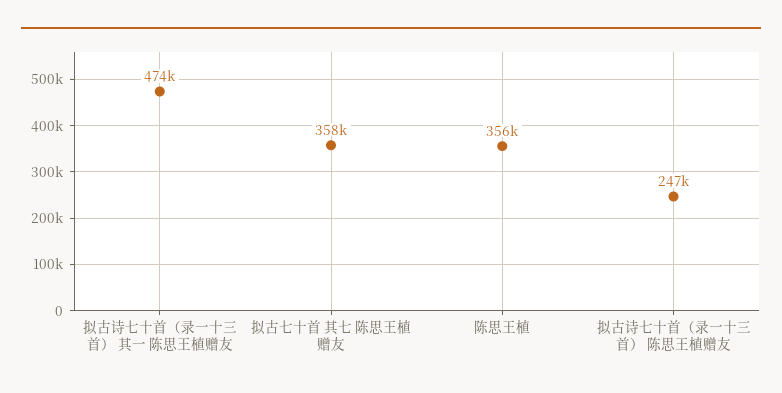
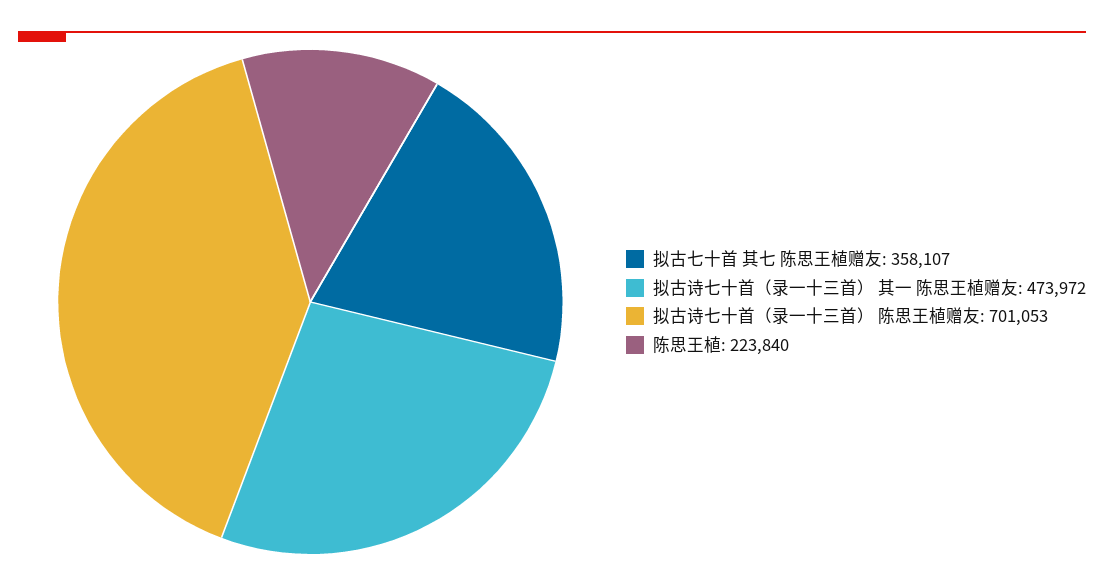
  {
    "拟古诗七十首（录一十三首） 其一 陈思王植赠友": 473972,
    "拟古七十首 其七 陈思王植赠友": 358107,
-   "陈思王植": 356000,
+   "陈思王植": 223840,
-   "拟古诗七十首（录一十三首） 陈思王植赠友": 247000
+   "拟古诗七十首（录一十三首） 陈思王植赠友": 701053
  }

